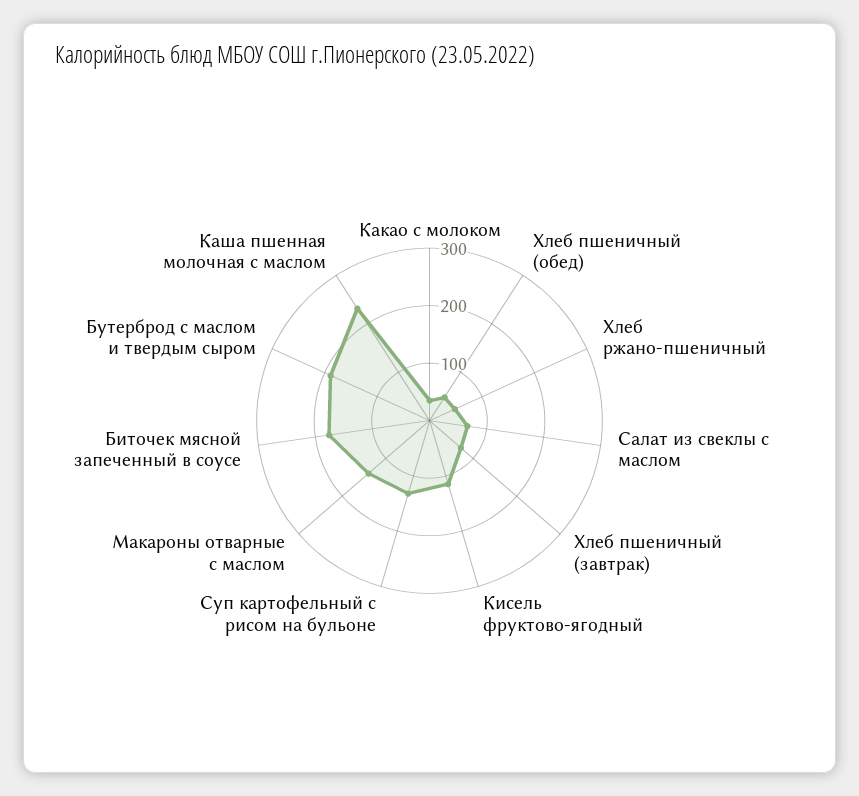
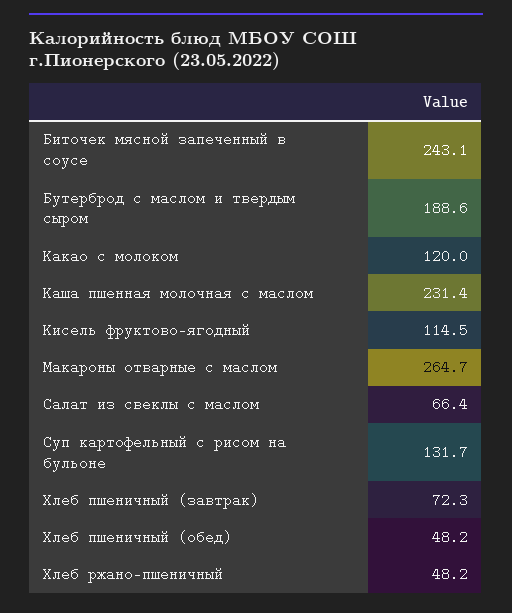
  {
-   "Какао с молоком": 40,
+   "Какао с молоком": 120,
    "Хлеб пшеничный (обед)": 48.2,
    "Хлеб ржано-пшеничный": 48.2,
    "Салат из свеклы с маслом": 66.4,
    "Хлеб пшеничный (завтрак)": 72.3,
    "Кисель фруктово-ягодный": 114.5,
    "Суп картофельный с рисом на бульоне": 131.7,
-   "Макароны отварные с маслом": 140,
+   "Макароны отварные с маслом": 264.7,
-   "Биточек мясной запеченный в соусе": 180,
+   "Биточек мясной запеченный в соусе": 243.1,
    "Бутерброд с маслом и твердым сыром": 188.6,
    "Каша пшенная молочная с маслом": 231.4
  }

